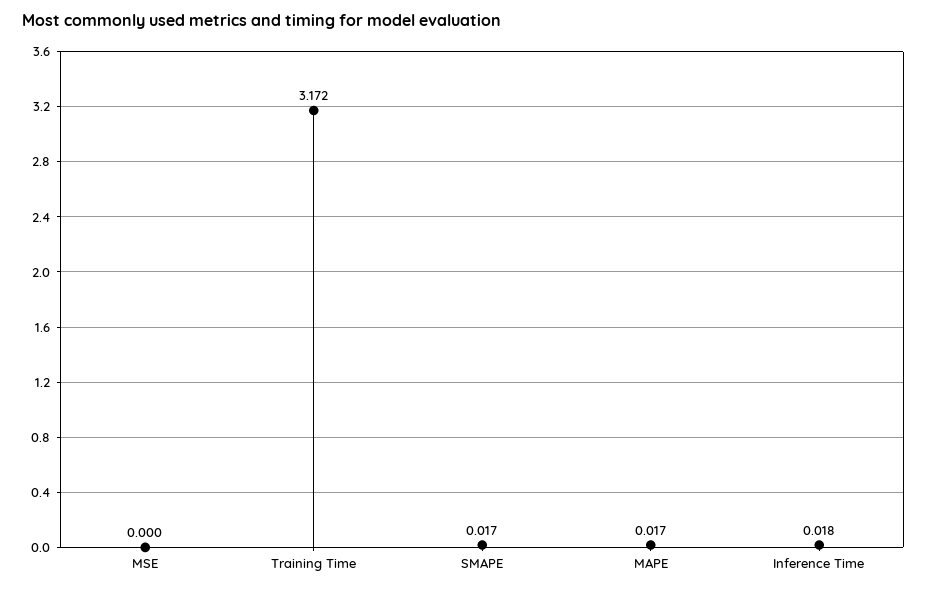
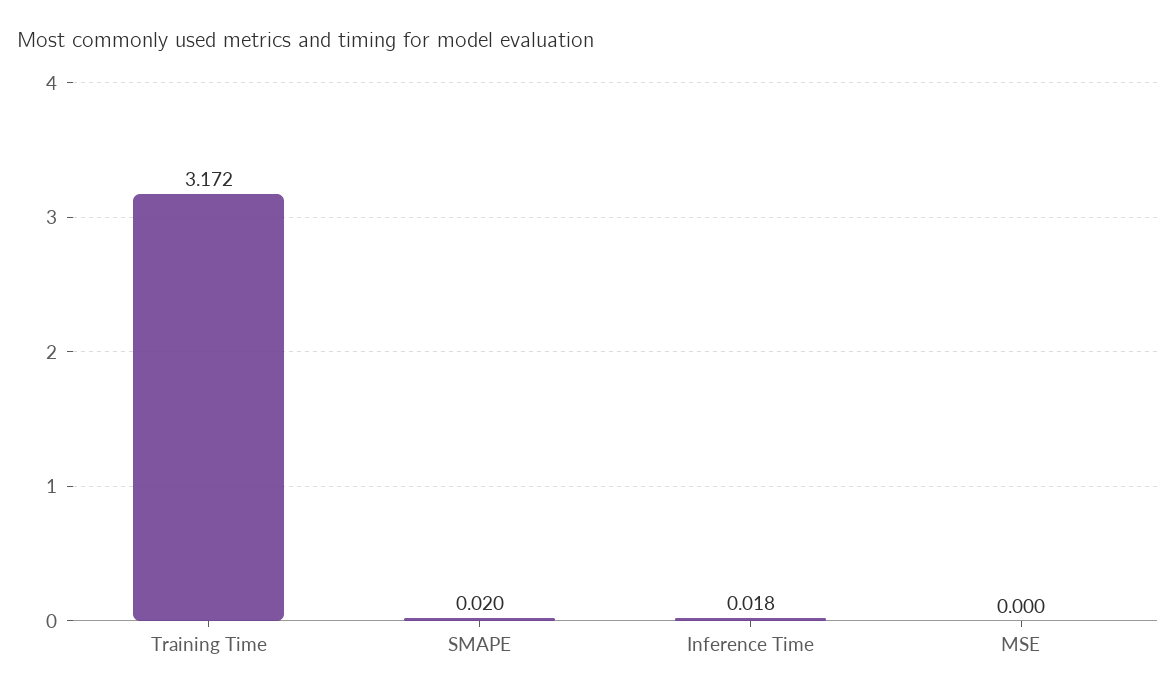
  {
    "MSE": 0,
    "Training Time": 3.172,
-   "SMAPE": 0.017,
+   "SMAPE": 0.02,
-   "MAPE": 0.017,
    "Inference Time": 0.018
  }

